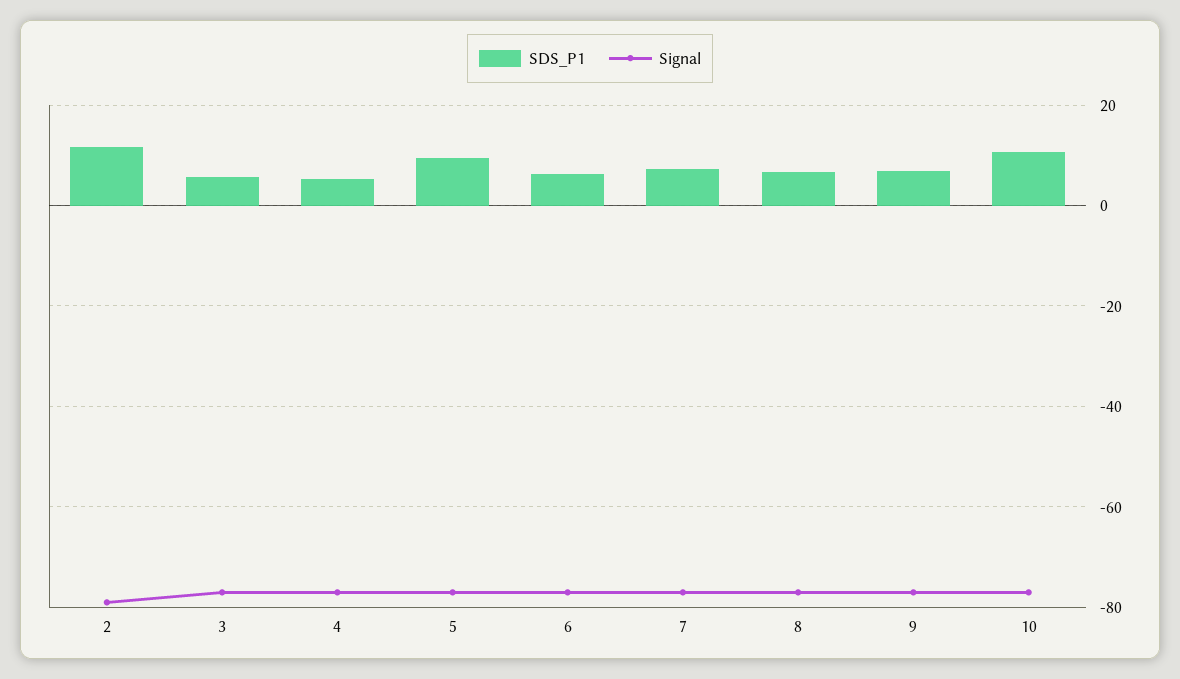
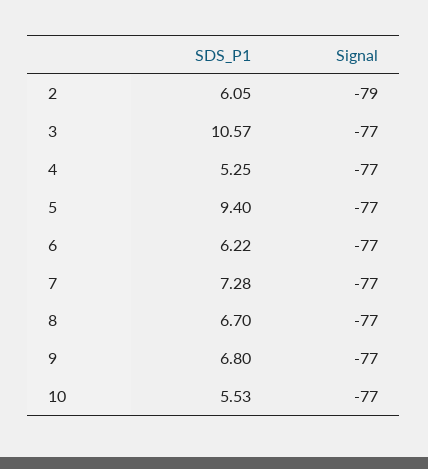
  {
    "SDS_P1": {
-     "2": 12,
+     "2": 6.05,
-     "3": 6,
+     "3": 10.57,
      "4": 5.25,
      "5": 9.4,
      "6": 6.22,
      "7": 7.28,
      "8": 6.7,
      "9": 6.8,
-     "10": 10
+     "10": 5.53
    },
    "Signal": {
      "2": -79,
      "3": -77,
      "4": -77,
      "5": -77,
      "6": -77,
      "7": -77,
      "8": -77,
      "9": -77,
      "10": -77
    }
  }

